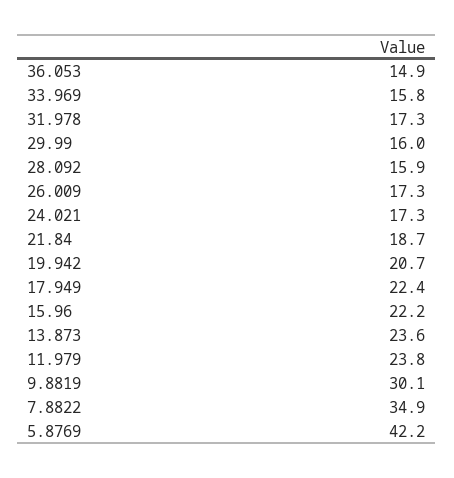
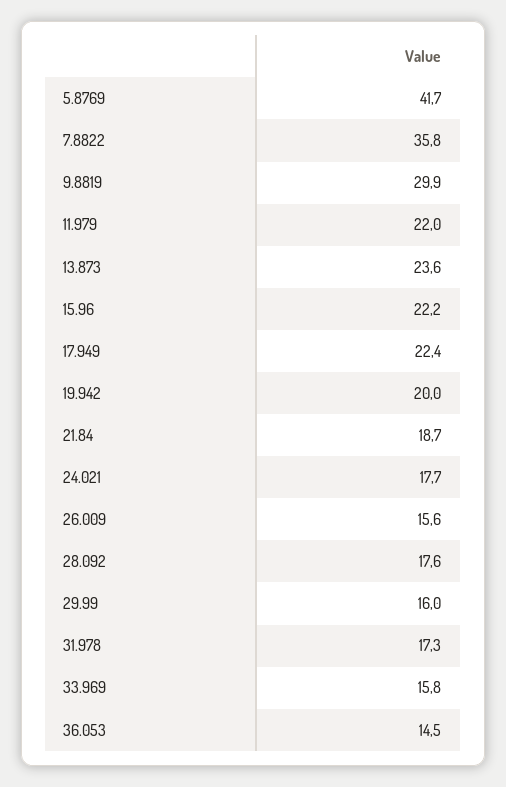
  {
-   "36.053": 14.9,
+   "36.053": 14.5,
    "33.969": 15.8,
    "31.978": 17.3,
    "29.99": 16,
-   "28.092": 15.9,
+   "28.092": 17.6,
-   "26.009": 17.3,
+   "26.009": 15.6,
-   "24.021": 17.3,
+   "24.021": 17.7,
    "21.84": 18.7,
-   "19.942": 20.7,
+   "19.942": 20,
    "17.949": 22.4,
    "15.96": 22.2,
    "13.873": 23.6,
-   "11.979": 23.8,
+   "11.979": 22,
-   "9.8819": 30.1,
+   "9.8819": 29.9,
-   "7.8822": 34.9,
+   "7.8822": 35.8,
-   "5.8769": 42.2
+   "5.8769": 41.7
  }

